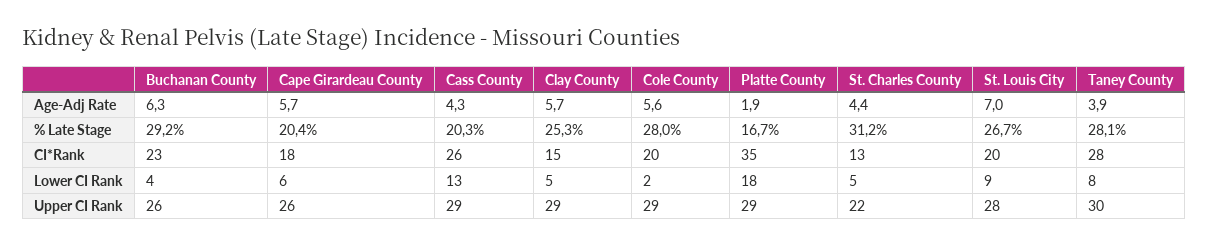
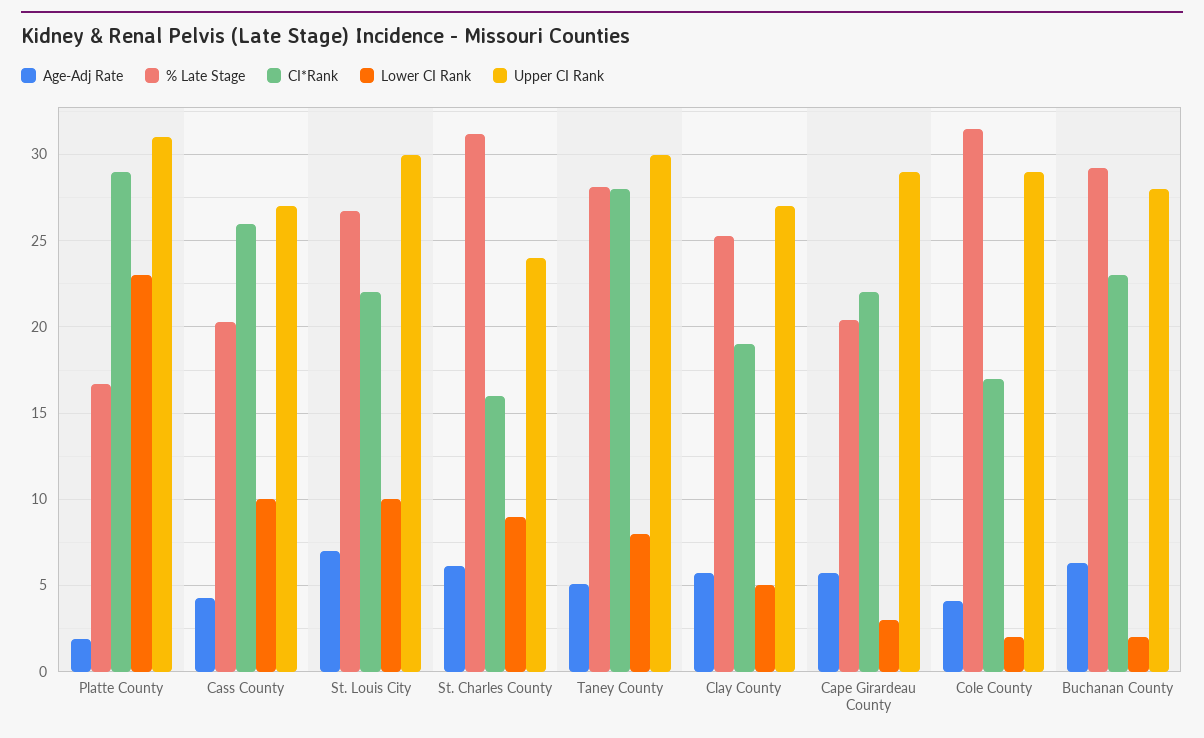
  {
    "Age-Adj Rate": {
      "Buchanan County": 6.3,
      "Cape Girardeau County": 5.7,
      "Cass County": 4.3,
      "Clay County": 5.7,
-     "Cole County": 5.6,
+     "Cole County": 4,
      "Platte County": 1.9,
-     "St. Charles County": 4.4,
+     "St. Charles County": 6,
      "St. Louis City": 7,
-     "Taney County": 3.9
+     "Taney County": 5
    },
    "% Late Stage": {
      "Buchanan County": 29.2,
      "Cape Girardeau County": 20.4,
      "Cass County": 20.3,
      "Clay County": 25.3,
-     "Cole County": 28,
+     "Cole County": 31.5,
      "Platte County": 16.7,
      "St. Charles County": 31.2,
      "St. Louis City": 26.7,
      "Taney County": 28.1
    },
    "CI*Rank": {
      "Buchanan County": 23,
-     "Cape Girardeau County": 18,
+     "Cape Girardeau County": 22,
      "Cass County": 26,
-     "Clay County": 15,
+     "Clay County": 19,
-     "Cole County": 20,
+     "Cole County": 17,
-     "Platte County": 35,
+     "Platte County": 29,
-     "St. Charles County": 13,
+     "St. Charles County": 16,
-     "St. Louis City": 20,
+     "St. Louis City": 22,
      "Taney County": 28
    },
    "Lower CI Rank": {
-     "Buchanan County": 4,
+     "Buchanan County": 2,
-     "Cape Girardeau County": 6,
+     "Cape Girardeau County": 3,
-     "Cass County": 13,
+     "Cass County": 10,
      "Clay County": 5,
      "Cole County": 2,
-     "Platte County": 18,
+     "Platte County": 23,
-     "St. Charles County": 5,
+     "St. Charles County": 9,
-     "St. Louis City": 9,
+     "St. Louis City": 10,
      "Taney County": 8
    },
    "Upper CI Rank": {
-     "Buchanan County": 26,
+     "Buchanan County": 28,
-     "Cape Girardeau County": 26,
+     "Cape Girardeau County": 29,
-     "Cass County": 29,
+     "Cass County": 27,
-     "Clay County": 29,
+     "Clay County": 27,
      "Cole County": 29,
-     "Platte County": 29,
+     "Platte County": 31,
-     "St. Charles County": 22,
+     "St. Charles County": 24,
-     "St. Louis City": 28,
+     "St. Louis City": 30,
      "Taney County": 30
    }
  }

